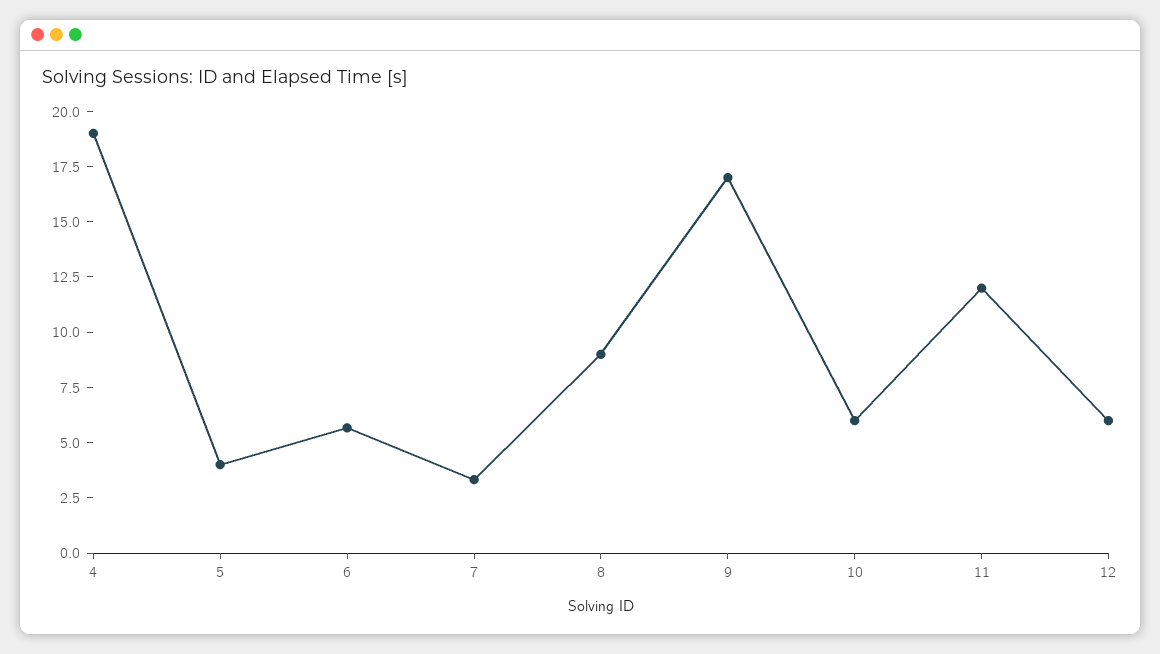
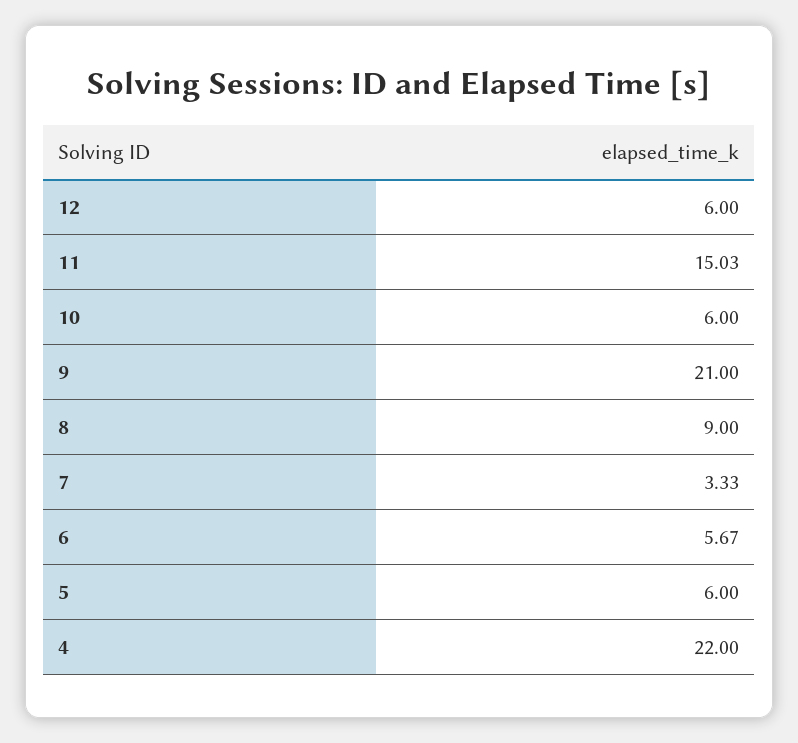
  {
-   "4": 19,
+   "4": 22,
-   "5": 4,
+   "5": 6,
    "6": 5.67,
    "7": 3.33,
    "8": 9,
-   "9": 17,
+   "9": 21,
    "10": 6,
-   "11": 12,
+   "11": 15.03,
    "12": 6
  }

